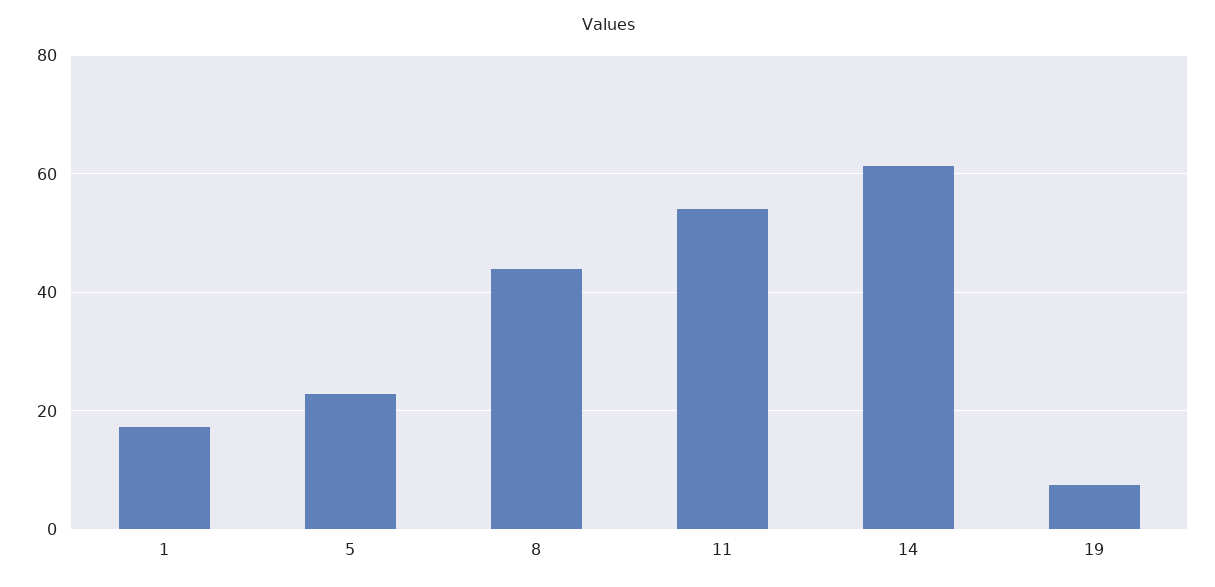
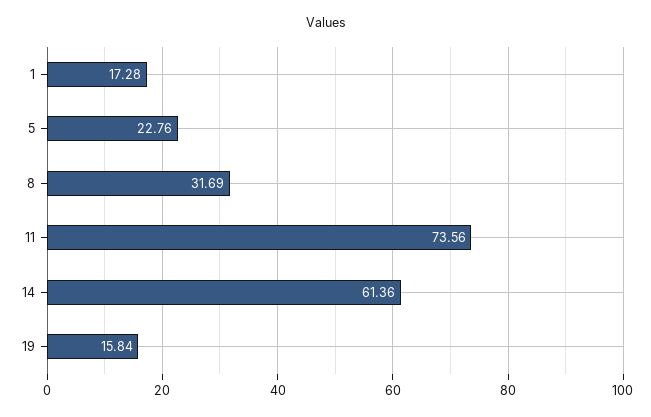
  {
    "1": 17.28,
    "5": 22.76,
-   "8": 44,
+   "8": 31.69,
-   "11": 54,
+   "11": 73.56,
    "14": 61.36,
-   "19": 8
+   "19": 15.84
  }

